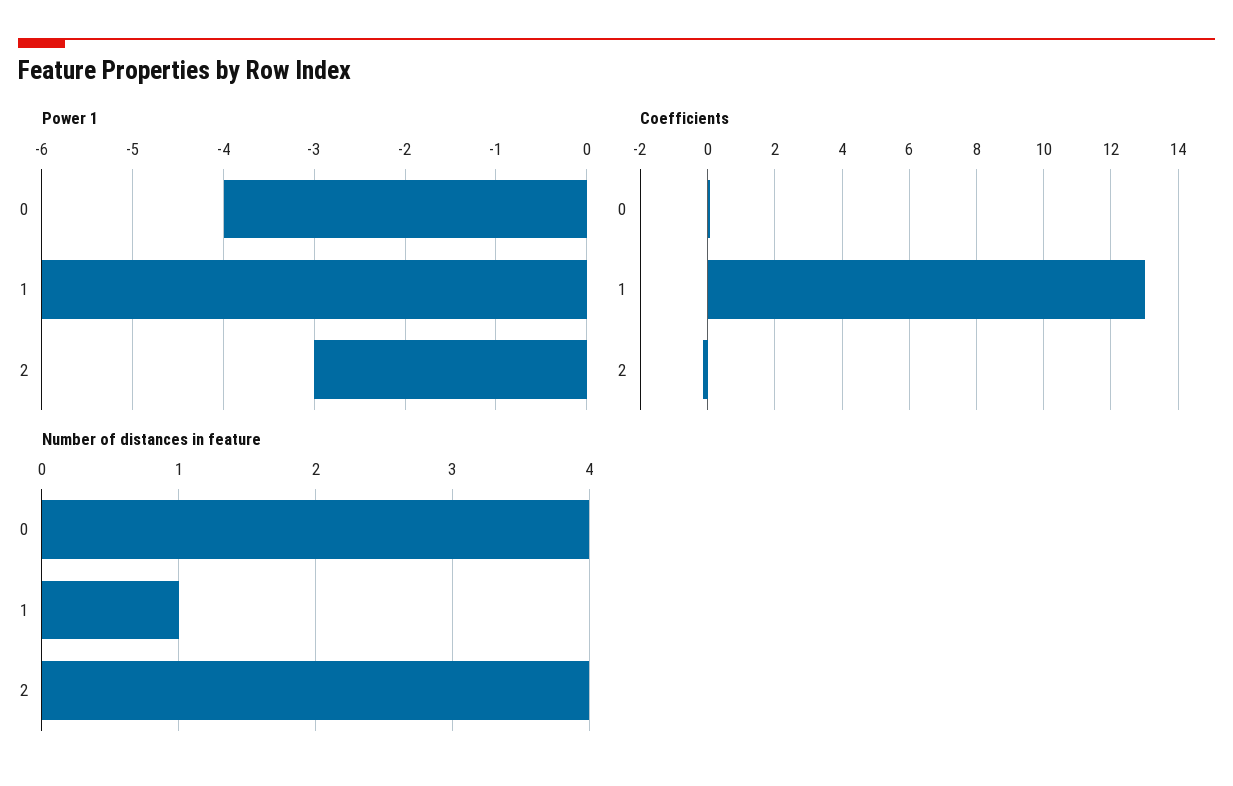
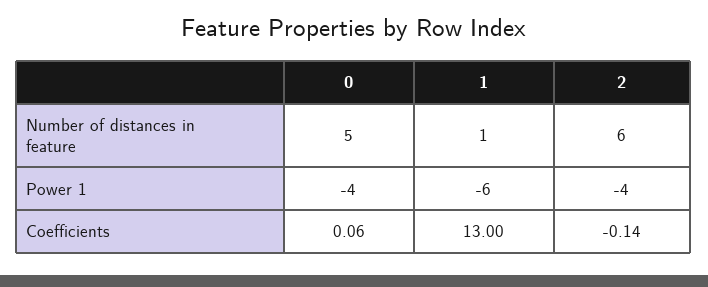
  {
    "Power 1": {
      "0": -4,
      "1": -6,
-     "2": -3
+     "2": -4
    },
    "Coefficients": {
      "0": 0.06,
      "1": 13,
      "2": -0.14
    },
    "Number of distances in feature": {
-     "0": 4,
+     "0": 5,
      "1": 1,
-     "2": 4
+     "2": 6
    }
  }

